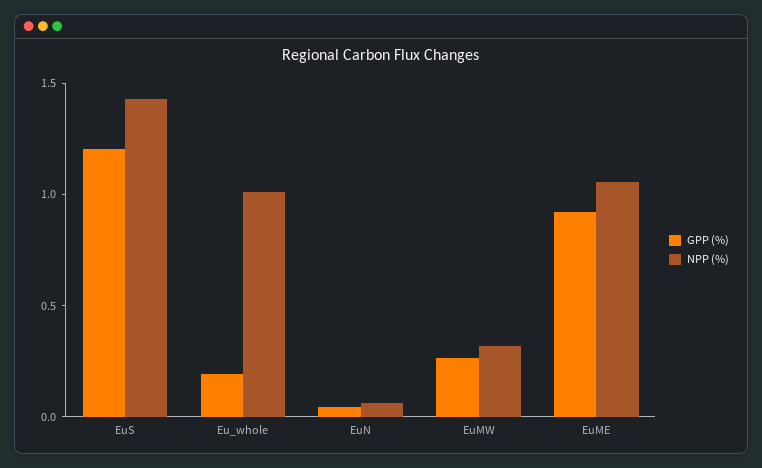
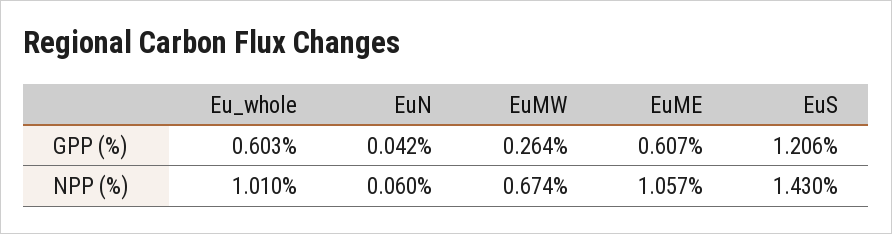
  {
    "GPP (%)": {
      "EuS": 1.206,
-     "Eu_whole": 0.2,
+     "Eu_whole": 0.603,
      "EuN": 0.042,
      "EuMW": 0.264,
-     "EuME": 0.9
+     "EuME": 0.607
    },
    "NPP (%)": {
      "EuS": 1.43,
      "Eu_whole": 1.01,
      "EuN": 0.06,
-     "EuMW": 0.3,
+     "EuMW": 0.674,
      "EuME": 1.057
    }
  }

